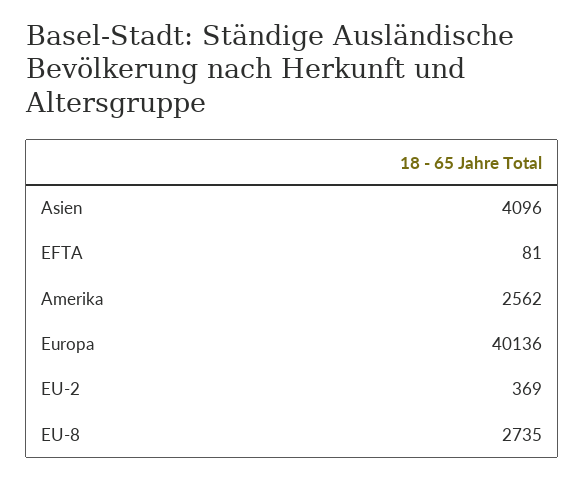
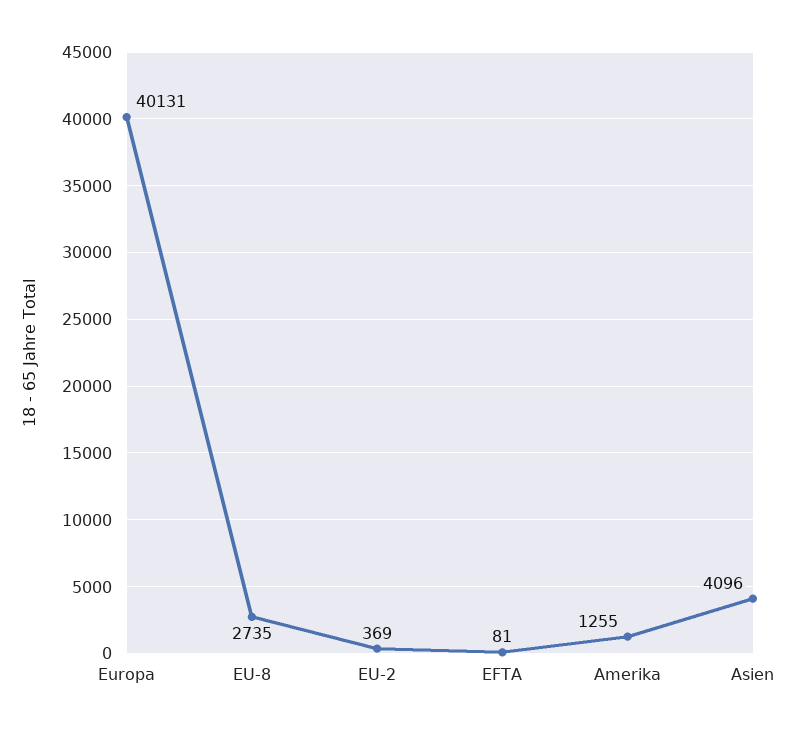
  {
    "Asien": 4096,
    "EFTA": 81,
-   "Amerika": 2562,
+   "Amerika": 1255,
-   "Europa": 40136,
+   "Europa": 40131,
    "EU-2": 369,
    "EU-8": 2735
  }

